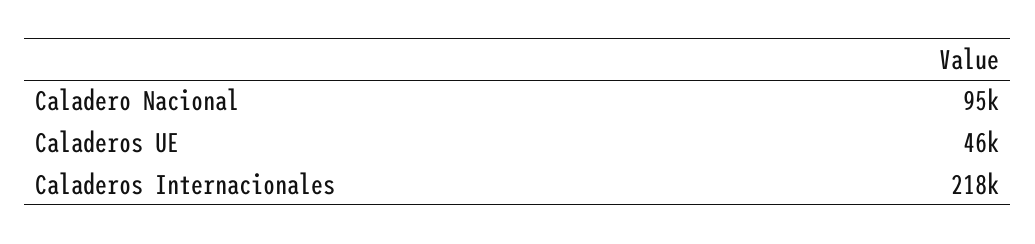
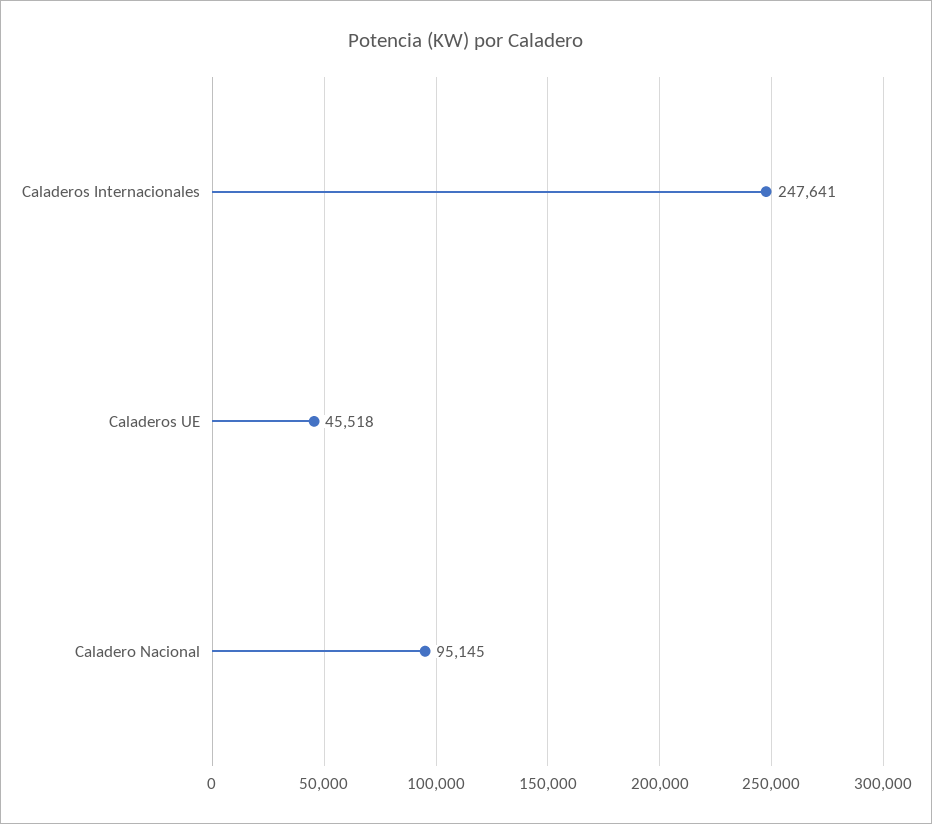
  {
    "Caladero Nacional": 95145,
    "Caladeros UE": 45518,
-   "Caladeros Internacionales": 218000
+   "Caladeros Internacionales": 247641
  }

